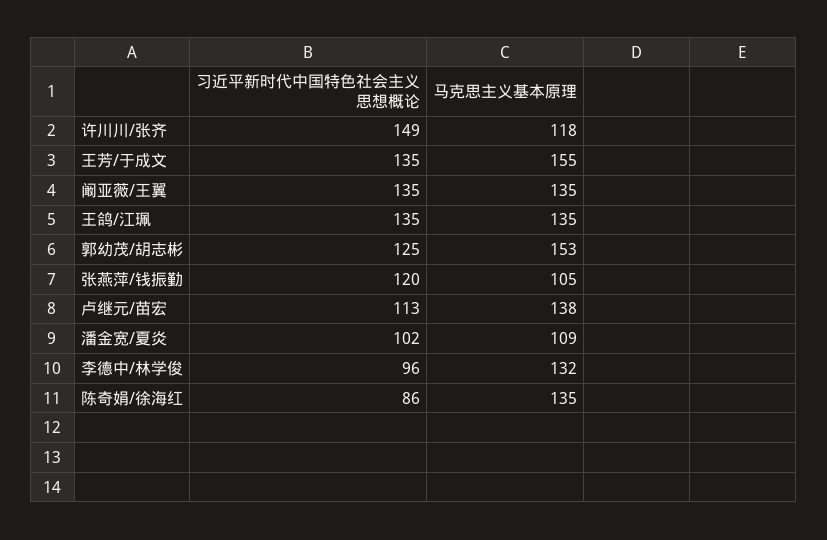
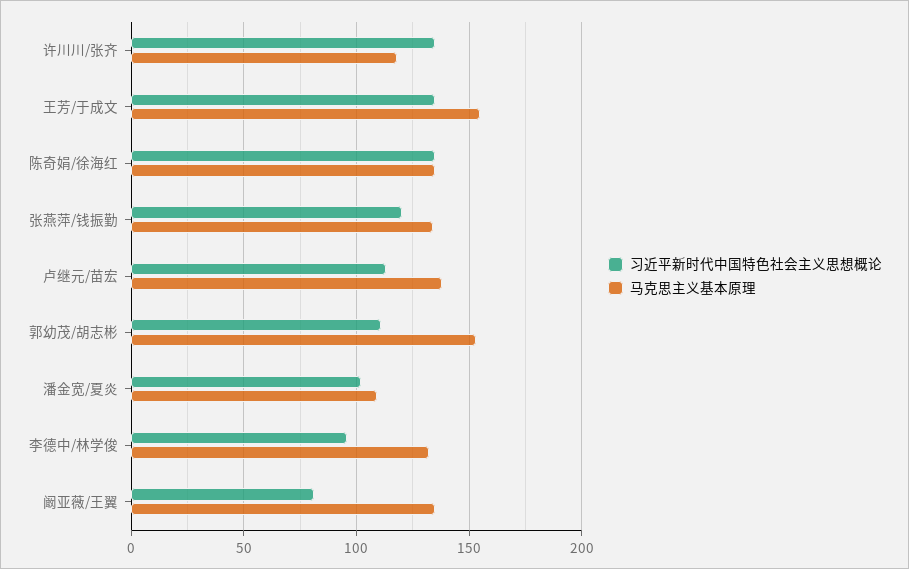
  {
    "习近平新时代中国特色社会主义思想概论": {
-     "许川川/张齐": 149,
+     "许川川/张齐": 135,
      "王芳/于成文": 135,
-     "阚亚薇/王翼": 135,
+     "阚亚薇/王翼": 80,
-     "王鸽/江珮": 135,
-     "郭幼茂/胡志彬": 125,
+     "郭幼茂/胡志彬": 110,
      "张燕萍/钱振勤": 120,
      "卢继元/苗宏": 113,
      "潘金宽/夏炎": 102,
      "李德中/林学俊": 96,
-     "陈奇娟/徐海红": 86
+     "陈奇娟/徐海红": 135
    },
    "马克思主义基本原理": {
      "许川川/张齐": 118,
      "王芳/于成文": 155,
      "阚亚薇/王翼": 135,
-     "王鸽/江珮": 135,
      "郭幼茂/胡志彬": 153,
-     "张燕萍/钱振勤": 105,
+     "张燕萍/钱振勤": 135,
      "卢继元/苗宏": 138,
      "潘金宽/夏炎": 109,
      "李德中/林学俊": 132,
      "陈奇娟/徐海红": 135
    }
  }

